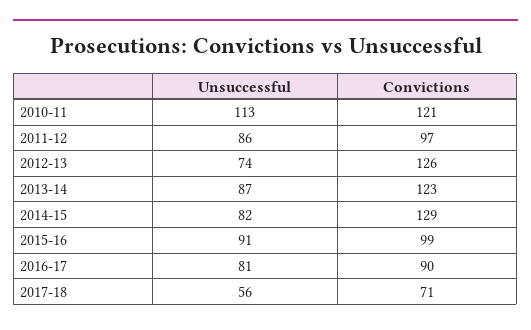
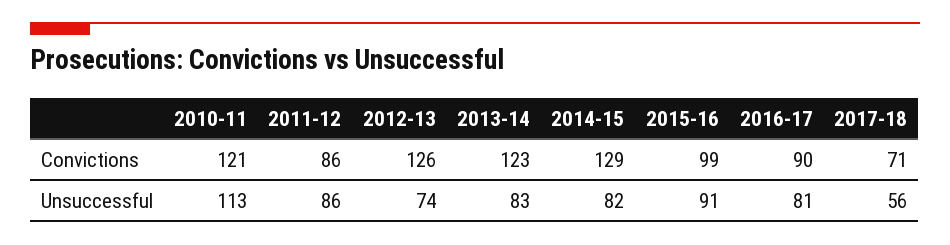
  {
    "Unsuccessful": {
      "2010-11": 113,
      "2011-12": 86,
      "2012-13": 74,
-     "2013-14": 87,
+     "2013-14": 83,
      "2014-15": 82,
      "2015-16": 91,
      "2016-17": 81,
      "2017-18": 56
    },
    "Convictions": {
      "2010-11": 121,
-     "2011-12": 97,
+     "2011-12": 86,
      "2012-13": 126,
      "2013-14": 123,
      "2014-15": 129,
      "2015-16": 99,
      "2016-17": 90,
      "2017-18": 71
    }
  }

